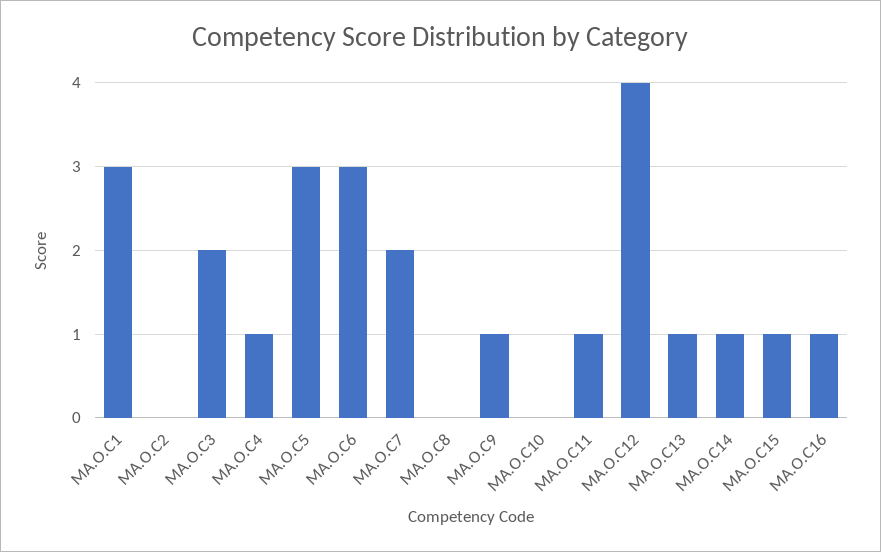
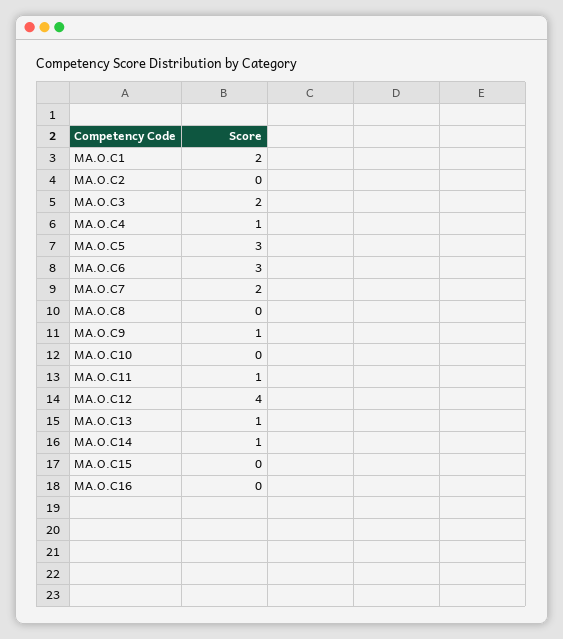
  {
-   "MA.O.C1": 3,
+   "MA.O.C1": 2,
    "MA.O.C2": 0,
    "MA.O.C3": 2,
    "MA.O.C4": 1,
    "MA.O.C5": 3,
    "MA.O.C6": 3,
    "MA.O.C7": 2,
    "MA.O.C8": 0,
    "MA.O.C9": 1,
    "MA.O.C10": 0,
    "MA.O.C11": 1,
    "MA.O.C12": 4,
    "MA.O.C13": 1,
    "MA.O.C14": 1,
-   "MA.O.C15": 1,
+   "MA.O.C15": 0,
-   "MA.O.C16": 1
+   "MA.O.C16": 0
  }

